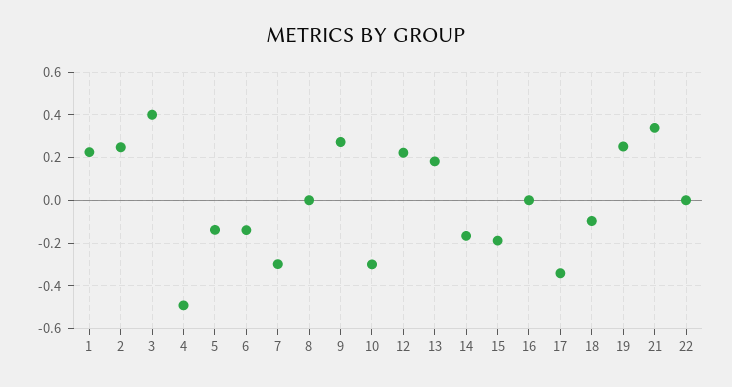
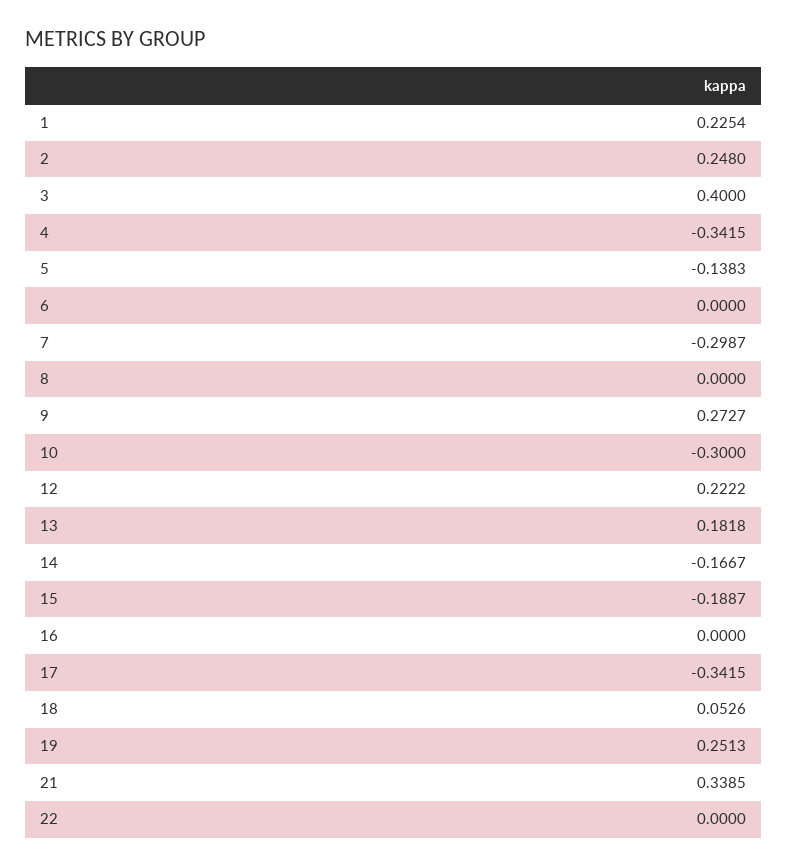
  {
    "1": 0.2254,
    "2": 0.248,
    "3": 0.4,
-   "4": -0.5,
+   "4": -0.3415,
    "5": -0.1383,
-   "6": -0.15,
+   "6": 0,
    "7": -0.2987,
    "8": 0,
    "9": 0.2727,
    "10": -0.3,
    "12": 0.2222,
    "13": 0.1818,
    "14": -0.1667,
    "15": -0.1887,
    "16": 0,
    "17": -0.3415,
-   "18": -0.1,
+   "18": 0.0526,
    "19": 0.2513,
    "21": 0.3385,
    "22": 0
  }

